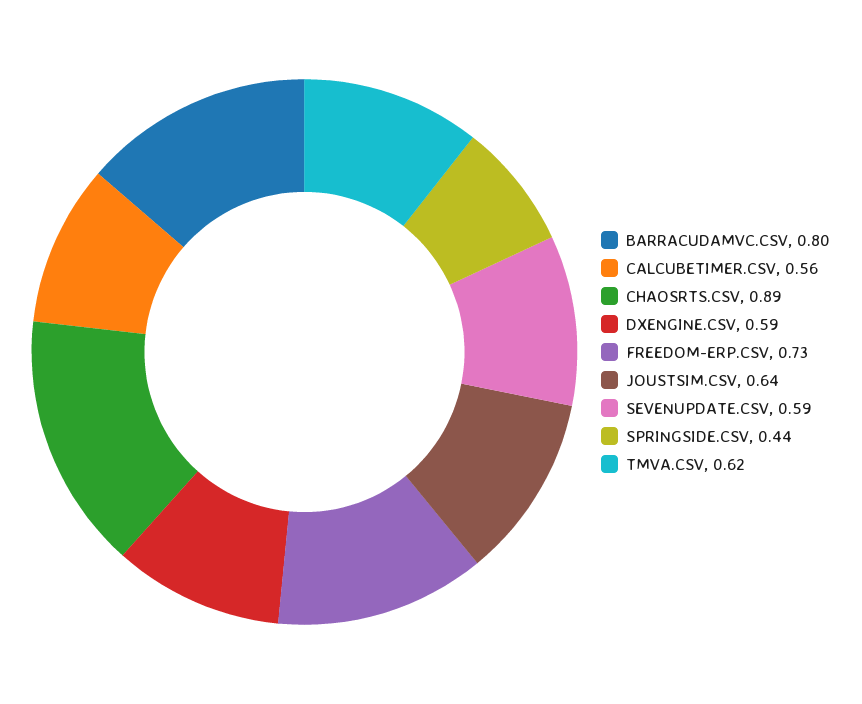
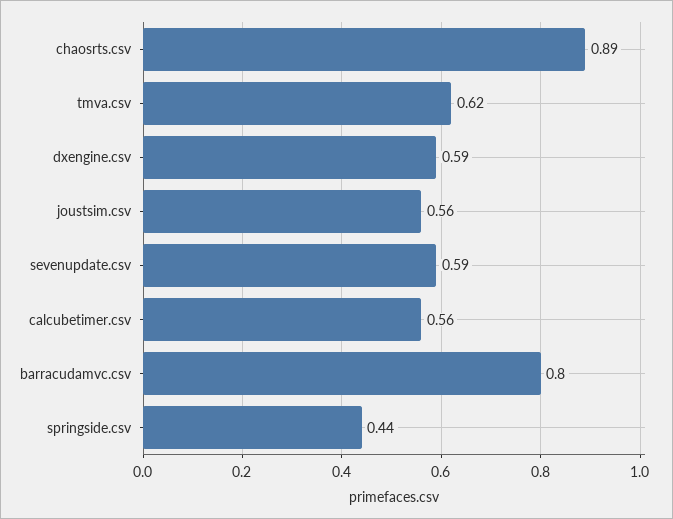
  {
    "BARRACUDAMVC.CSV": 0.8,
    "CALCUBETIMER.CSV": 0.56,
    "CHAOSRTS.CSV": 0.89,
    "DXENGINE.CSV": 0.59,
-   "FREEDOM-ERP.CSV": 0.73,
-   "JOUSTSIM.CSV": 0.64,
+   "JOUSTSIM.CSV": 0.56,
    "SEVENUPDATE.CSV": 0.59,
    "SPRINGSIDE.CSV": 0.44,
    "TMVA.CSV": 0.62
  }

